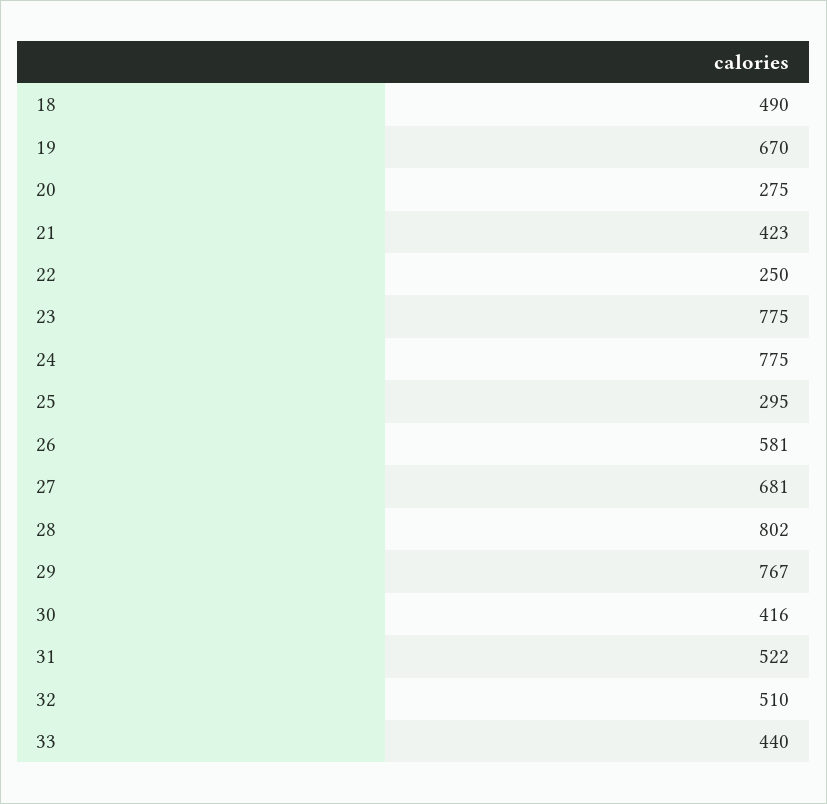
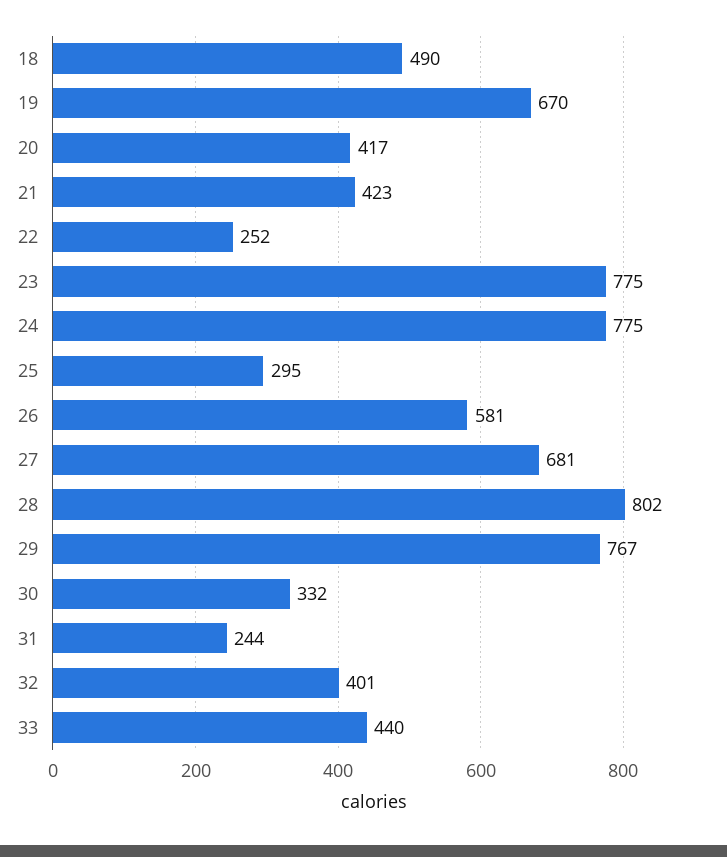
  {
    "18": 490,
    "19": 670,
-   "20": 275,
+   "20": 417,
    "21": 423,
-   "22": 250,
+   "22": 252,
    "23": 775,
    "24": 775,
    "25": 295,
    "26": 581,
    "27": 681,
    "28": 802,
    "29": 767,
-   "30": 416,
+   "30": 332,
-   "31": 522,
+   "31": 244,
-   "32": 510,
+   "32": 401,
    "33": 440
  }

